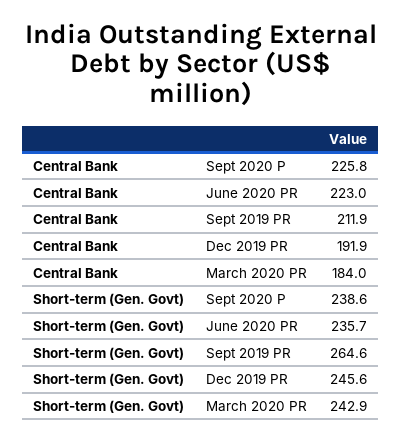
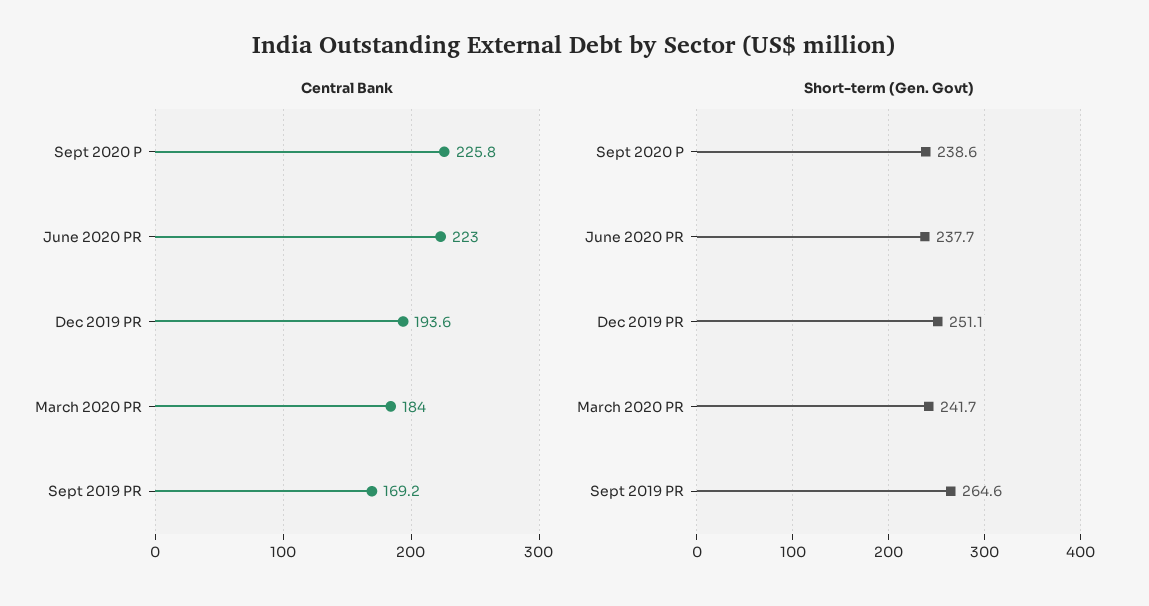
  {
    "Central Bank": {
      "Sept 2020 P": 225.8,
      "June 2020 PR": 223,
-     "Sept 2019 PR": 211.9,
+     "Sept 2019 PR": 169.2,
-     "Dec 2019 PR": 191.9,
+     "Dec 2019 PR": 193.6,
      "March 2020 PR": 184
    },
    "Short-term (Gen. Govt)": {
      "Sept 2020 P": 238.6,
-     "June 2020 PR": 235.7,
+     "June 2020 PR": 237.7,
      "Sept 2019 PR": 264.6,
-     "Dec 2019 PR": 245.6,
+     "Dec 2019 PR": 251.1,
-     "March 2020 PR": 242.9
+     "March 2020 PR": 241.7
    }
  }

